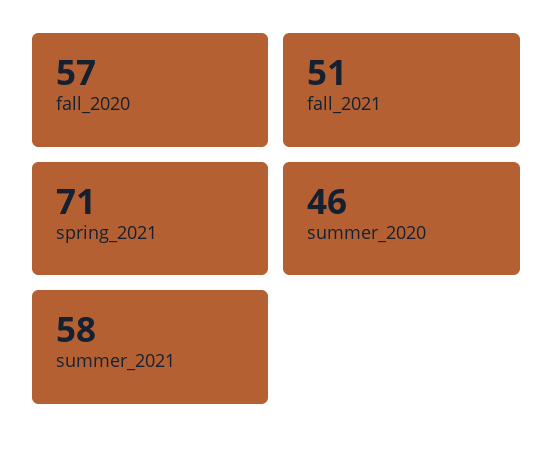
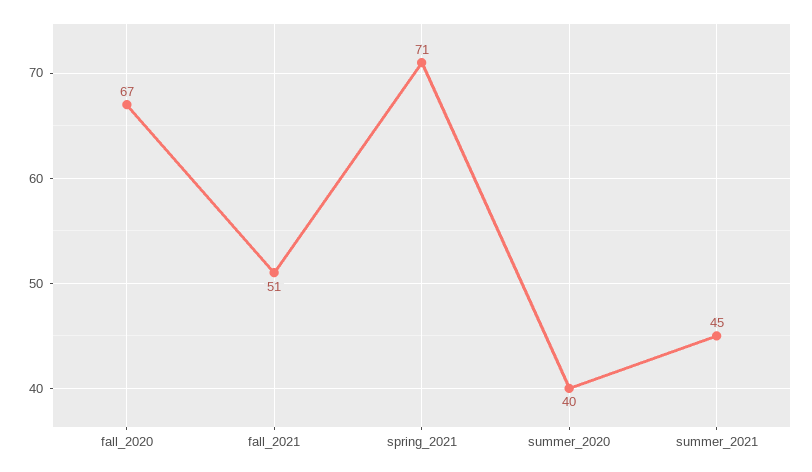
  {
-   "fall_2020": 57,
+   "fall_2020": 67,
    "fall_2021": 51,
    "spring_2021": 71,
-   "summer_2020": 46,
+   "summer_2020": 40,
-   "summer_2021": 58
+   "summer_2021": 45
  }

